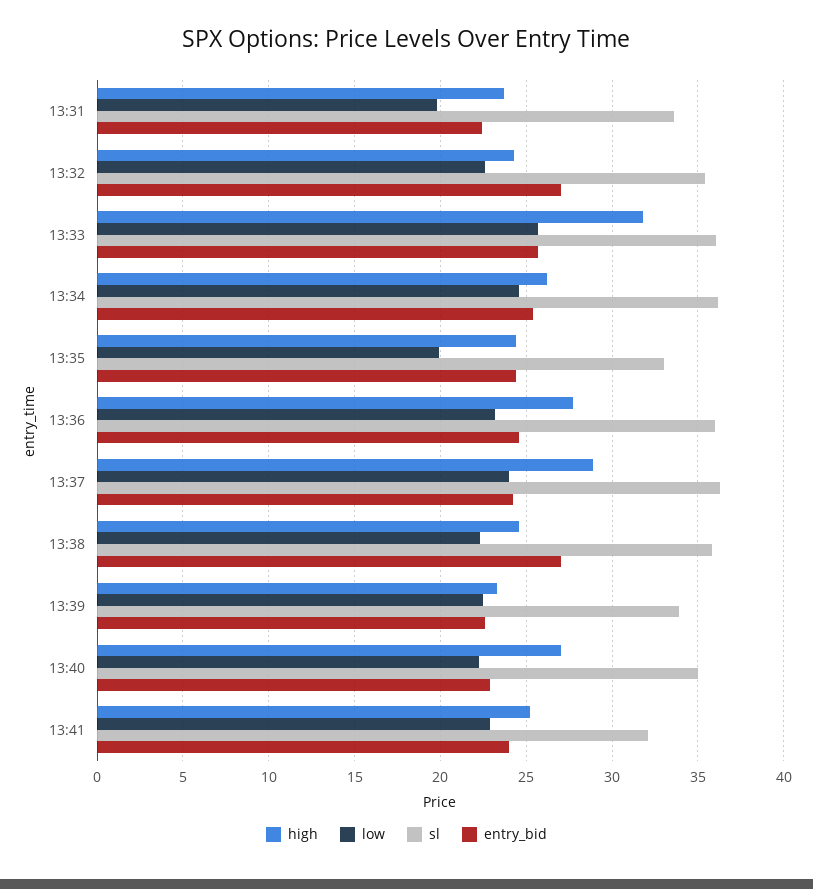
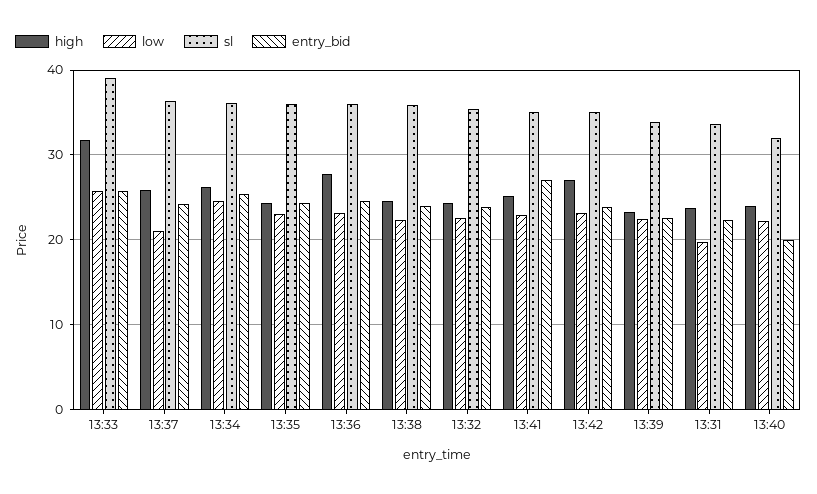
  {
    "high": {
      "13:31": 23.5,
      "13:32": 24.5,
      "13:33": 32,
      "13:34": 26,
      "13:35": 24.5,
      "13:36": 27.5,
-     "13:37": 29,
+     "13:37": 26,
      "13:38": 24.5,
      "13:39": 23.5,
-     "13:40": 27,
+     "13:40": 24,
-     "13:41": 25
+     "13:41": 25,
+     "13:42": 27
    },
    "low": {
      "13:31": 20,
      "13:32": 22.5,
      "13:33": 25.5,
      "13:34": 24.5,
-     "13:35": 20,
+     "13:35": 23,
      "13:36": 23,
-     "13:37": 24,
+     "13:37": 21,
      "13:38": 22.5,
      "13:39": 22.5,
      "13:40": 22,
-     "13:41": 23
+     "13:41": 23,
+     "13:42": 23
    },
    "sl": {
      "13:31": 33.5,
      "13:32": 35.5,
-     "13:33": 36,
+     "13:33": 39,
      "13:34": 36,
-     "13:35": 33,
+     "13:35": 36,
      "13:36": 36,
      "13:37": 36.5,
      "13:38": 36,
      "13:39": 34,
-     "13:40": 35,
+     "13:40": 32,
-     "13:41": 32
+     "13:41": 35,
+     "13:42": 35
    },
    "entry_bid": {
      "13:31": 22.5,
-     "13:32": 27,
+     "13:32": 24,
      "13:33": 25.5,
      "13:34": 25.5,
      "13:35": 24.5,
      "13:36": 24.5,
      "13:37": 24,
-     "13:38": 27,
+     "13:38": 24,
      "13:39": 22.5,
-     "13:40": 23,
+     "13:40": 20,
-     "13:41": 24
+     "13:41": 27,
+     "13:42": 24
    }
  }

